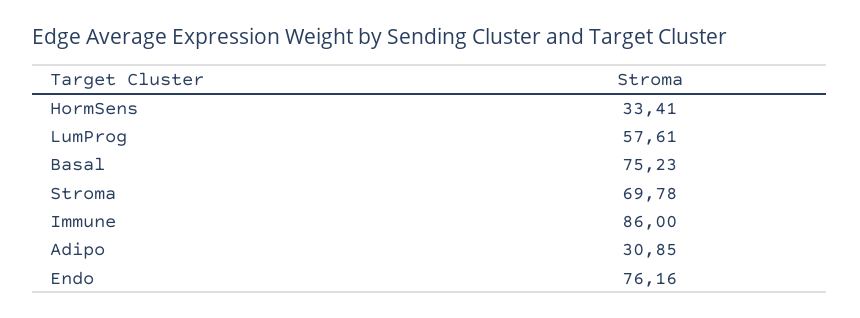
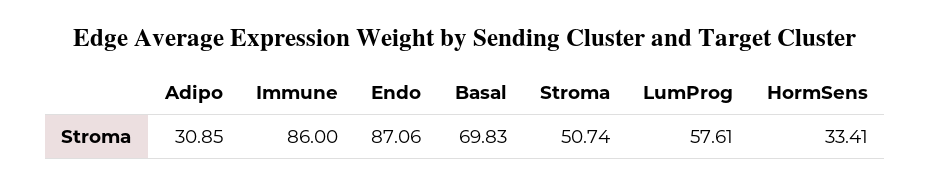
  {
    "HormSens": 33.41,
    "LumProg": 57.61,
-   "Basal": 75.23,
+   "Basal": 69.83,
-   "Stroma": 69.78,
+   "Stroma": 50.74,
    "Immune": 86,
    "Adipo": 30.85,
-   "Endo": 76.16
+   "Endo": 87.06
  }

